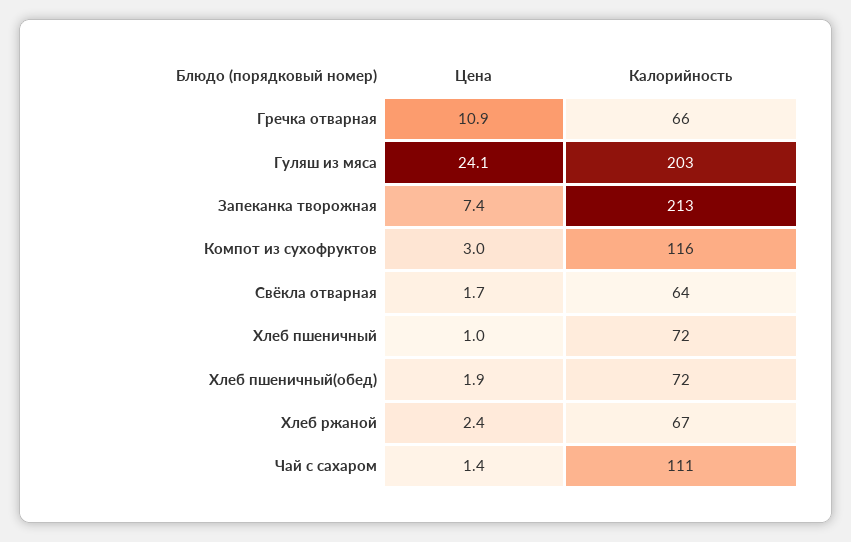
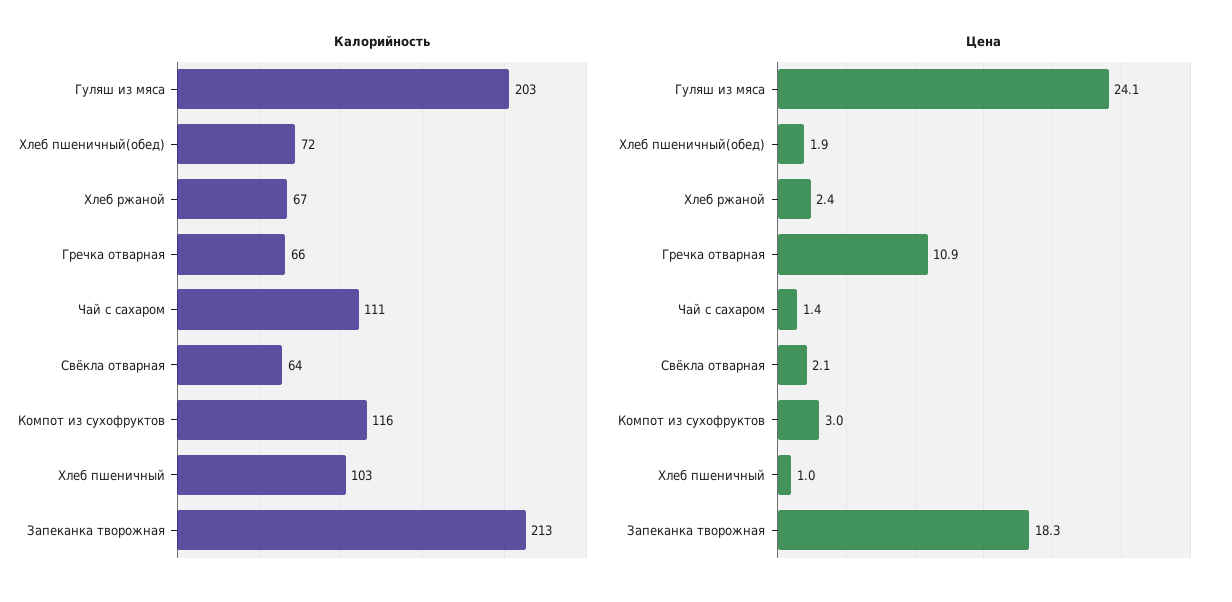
  {
    "Цена": {
      "Гречка отварная": 10.9,
      "Гуляш из мяса": 24.1,
-     "Запеканка творожная": 7.4,
+     "Запеканка творожная": 18.3,
      "Компот из сухофруктов": 3,
-     "Свёкла отварная": 1.7,
+     "Свёкла отварная": 2.1,
      "Хлеб пшеничный": 1,
      "Хлеб пшеничный(обед)": 1.9,
      "Хлеб ржаной": 2.4,
      "Чай с сахаром": 1.4
    },
    "Калорийность": {
      "Гречка отварная": 66,
      "Гуляш из мяса": 203,
      "Запеканка творожная": 213,
      "Компот из сухофруктов": 116,
      "Свёкла отварная": 64,
-     "Хлеб пшеничный": 72,
+     "Хлеб пшеничный": 103,
      "Хлеб пшеничный(обед)": 72,
      "Хлеб ржаной": 67,
      "Чай с сахаром": 111
    }
  }

